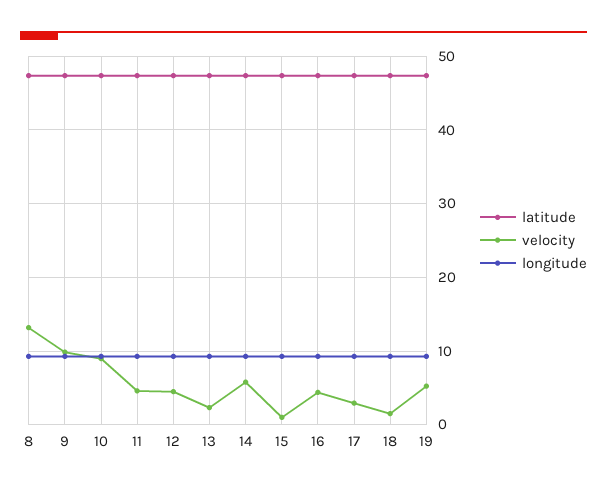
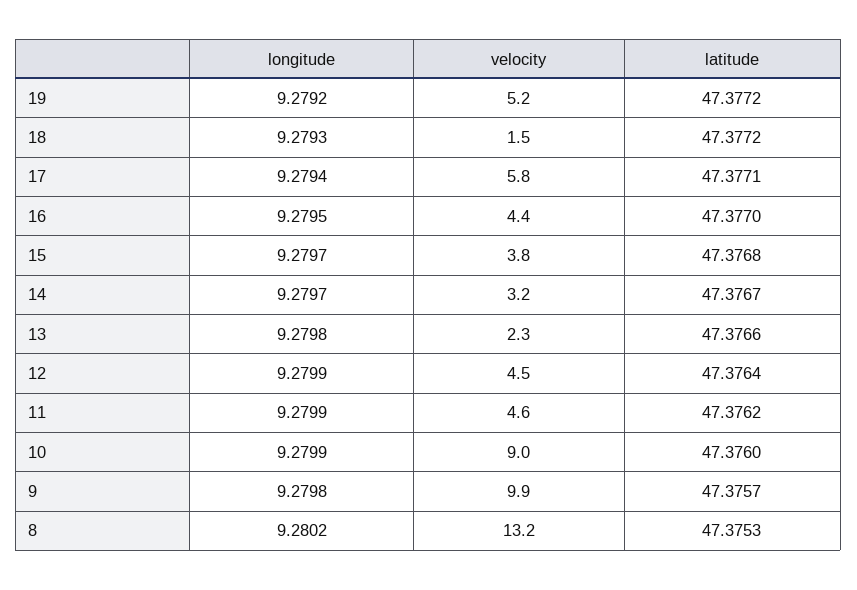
  {
    "latitude": {
      "8": 47.3753,
      "9": 47.3757,
      "10": 47.376,
      "11": 47.3762,
      "12": 47.3764,
      "13": 47.3766,
      "14": 47.3767,
      "15": 47.3768,
      "16": 47.377,
      "17": 47.3771,
      "18": 47.3772,
      "19": 47.3772
    },
    "velocity": {
      "8": 13.2,
      "9": 9.9,
      "10": 9,
      "11": 4.6,
      "12": 4.5,
      "13": 2.3,
-     "14": 6,
+     "14": 3.2,
-     "15": 1,
+     "15": 3.8,
      "16": 4.4,
-     "17": 3,
+     "17": 5.8,
      "18": 1.5,
      "19": 5.2
    },
    "longitude": {
      "8": 9.2802,
      "9": 9.2798,
      "10": 9.2799,
      "11": 9.2799,
      "12": 9.2799,
      "13": 9.2798,
      "14": 9.2797,
      "15": 9.2797,
      "16": 9.2795,
      "17": 9.2794,
      "18": 9.2793,
      "19": 9.2792
    }
  }

